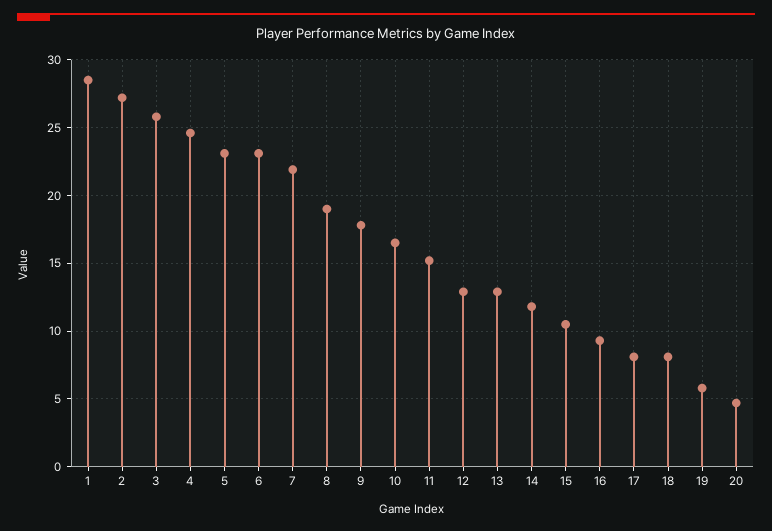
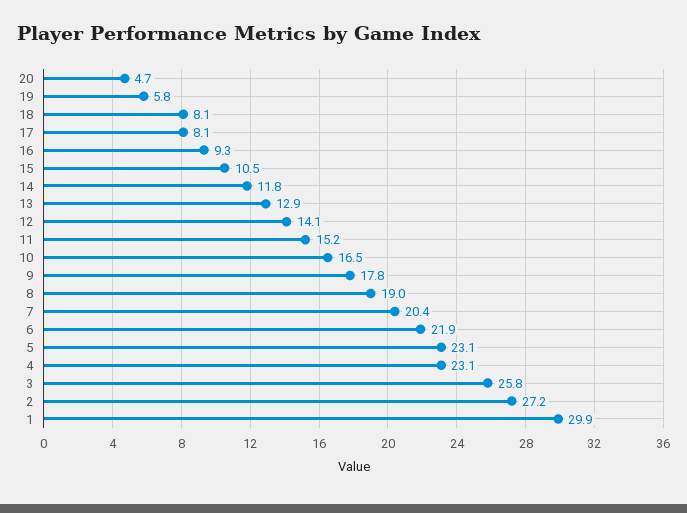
  {
-   "1": 28.5,
+   "1": 29.9,
    "2": 27.2,
    "3": 25.8,
-   "4": 24.5,
+   "4": 23.1,
    "5": 23.1,
-   "6": 23,
+   "6": 21.9,
-   "7": 22,
+   "7": 20.4,
    "8": 19,
    "9": 17.8,
    "10": 16.5,
    "11": 15.2,
-   "12": 13,
+   "12": 14.1,
    "13": 12.9,
    "14": 11.8,
    "15": 10.5,
    "16": 9.3,
    "17": 8.1,
    "18": 8.1,
    "19": 5.8,
    "20": 4.7
  }

